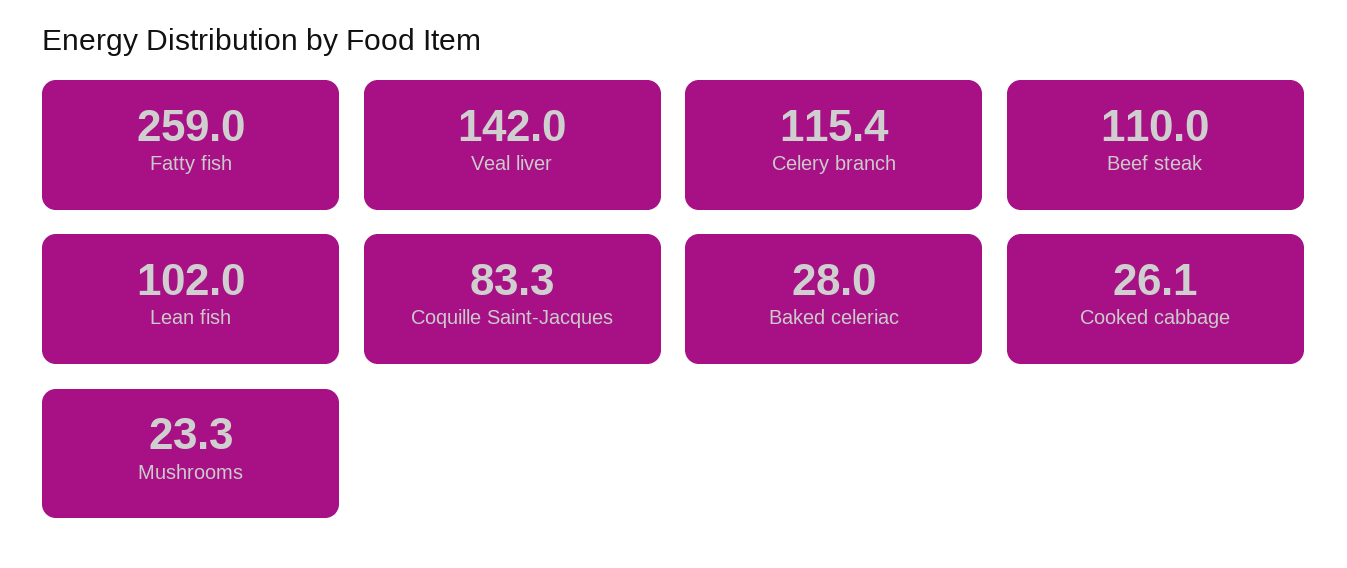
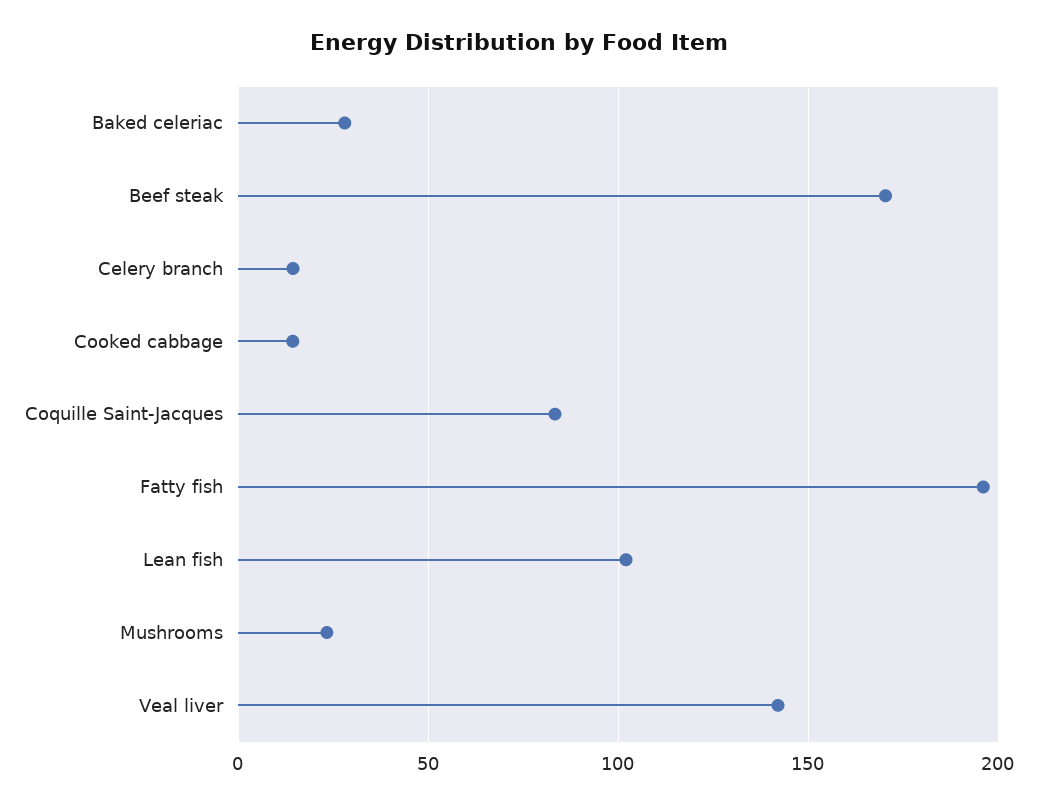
  {
-   "Fatty fish": 259,
+   "Fatty fish": 195,
    "Veal liver": 142,
-   "Celery branch": 115.4,
+   "Celery branch": 15,
-   "Beef steak": 110,
+   "Beef steak": 170,
    "Lean fish": 102,
    "Coquille Saint-Jacques": 83.3,
    "Baked celeriac": 28,
-   "Cooked cabbage": 26.1,
+   "Cooked cabbage": 15,
    "Mushrooms": 23.3
  }

